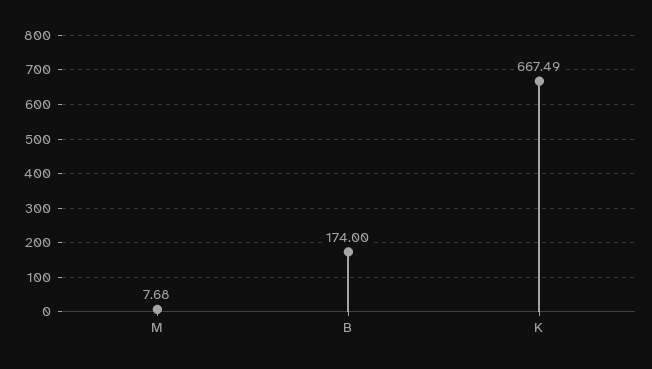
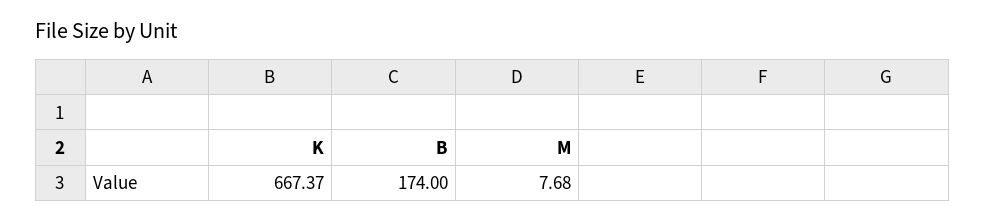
  {
    "M": 7.68,
    "B": 174,
-   "K": 667.49
+   "K": 667.37
  }

